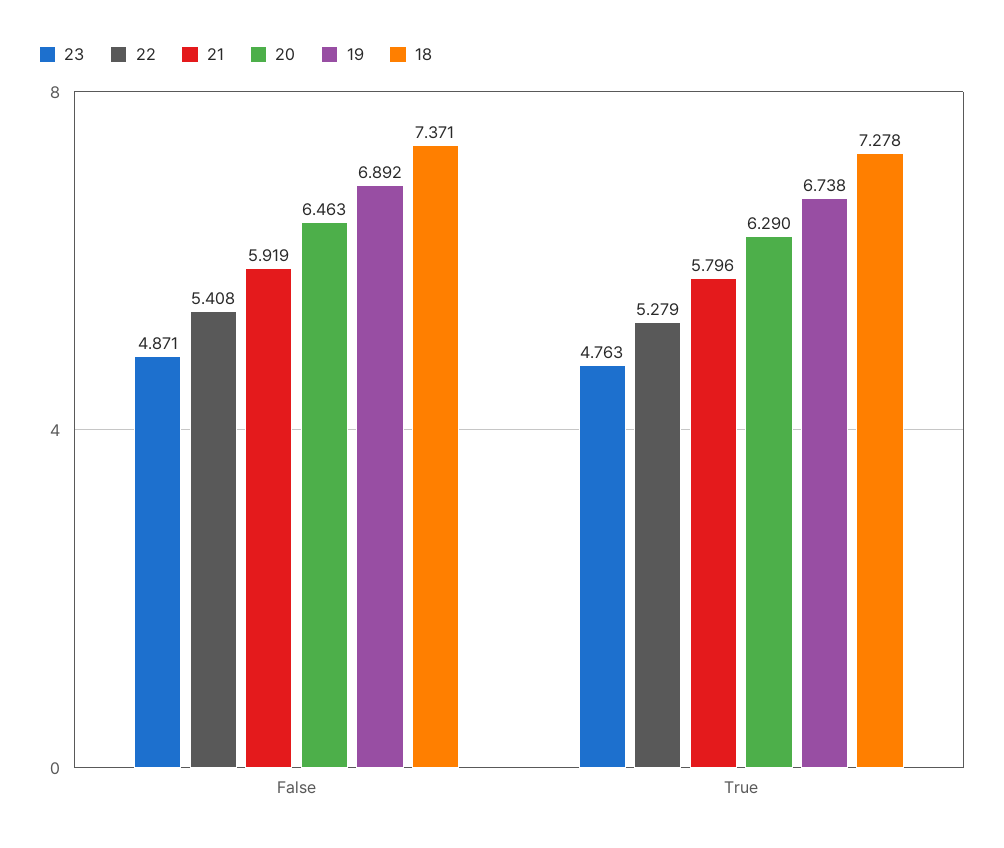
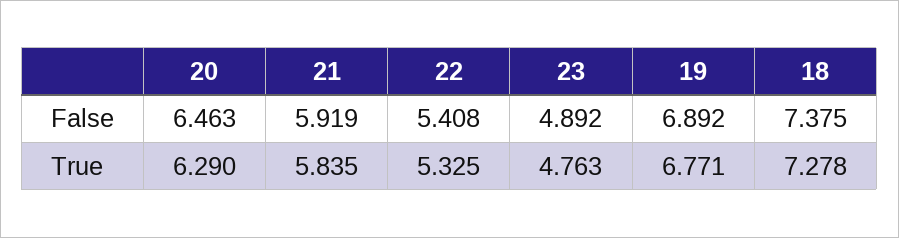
  {
    "23": {
-     "False": 4.871,
+     "False": 4.892,
      "True": 4.763
    },
    "22": {
      "False": 5.408,
-     "True": 5.279
+     "True": 5.325
    },
    "21": {
      "False": 5.919,
-     "True": 5.796
+     "True": 5.835
    },
    "20": {
      "False": 6.463,
      "True": 6.29
    },
    "19": {
      "False": 6.892,
-     "True": 6.738
+     "True": 6.771
    },
    "18": {
-     "False": 7.371,
+     "False": 7.375,
      "True": 7.278
    }
  }

